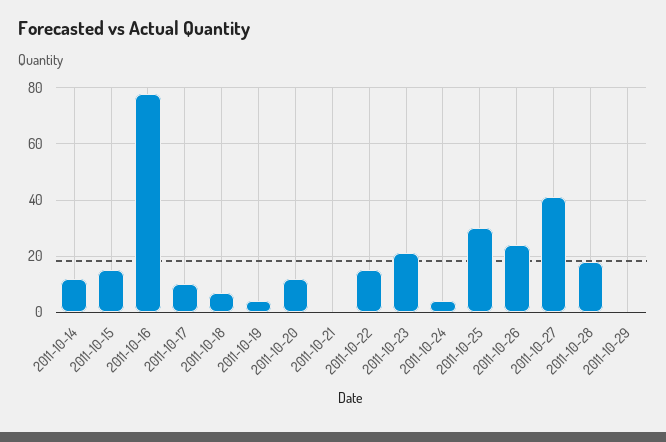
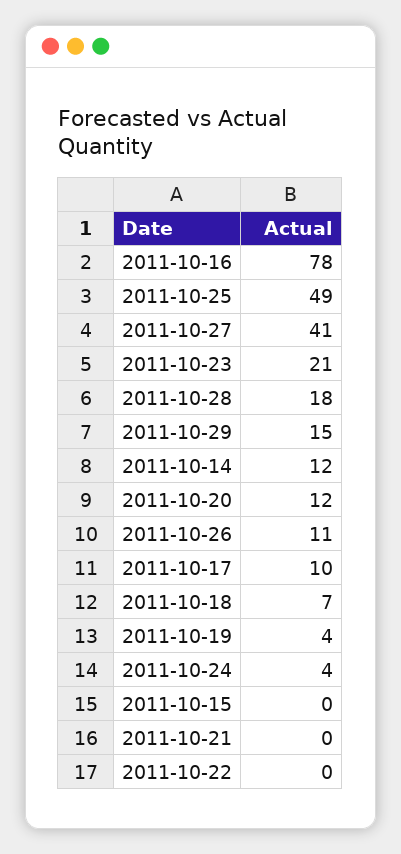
  {
    "2011-10-14": 12,
-   "2011-10-15": 15,
+   "2011-10-15": 0,
    "2011-10-16": 78,
    "2011-10-17": 10,
    "2011-10-18": 7,
    "2011-10-19": 4,
    "2011-10-20": 12,
    "2011-10-21": 0,
-   "2011-10-22": 15,
+   "2011-10-22": 0,
    "2011-10-23": 21,
    "2011-10-24": 4,
-   "2011-10-25": 30,
+   "2011-10-25": 49,
-   "2011-10-26": 25,
+   "2011-10-26": 11,
    "2011-10-27": 41,
    "2011-10-28": 18,
-   "2011-10-29": 0
+   "2011-10-29": 15
  }

